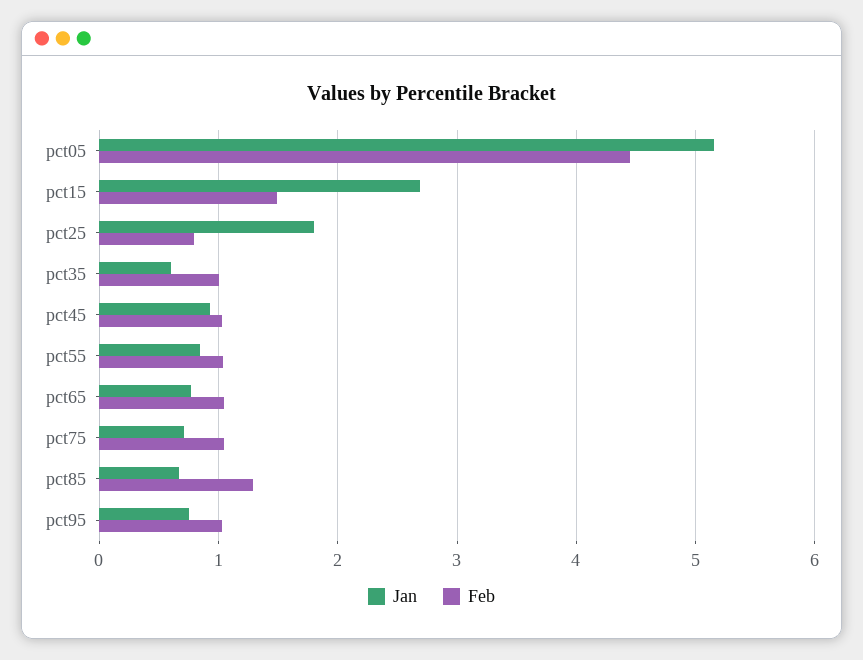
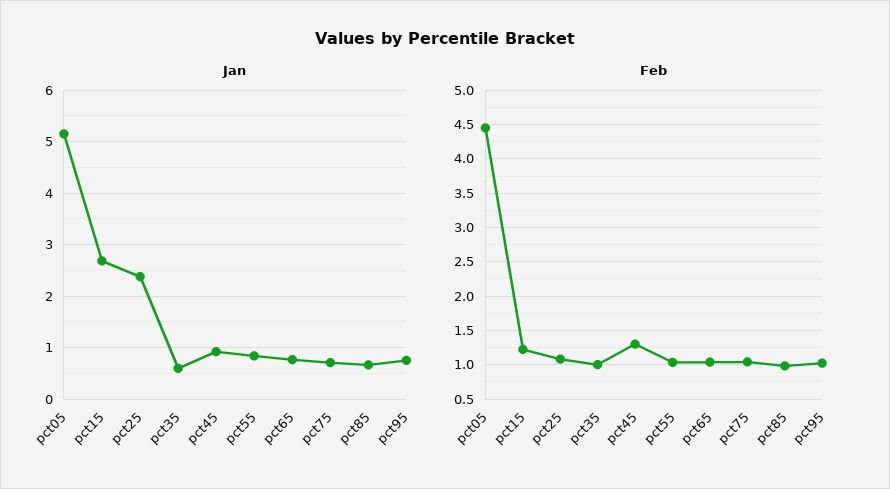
  {
    "Jan": {
      "pct05": 5.2,
      "pct15": 2.7,
-     "pct25": 1.8,
+     "pct25": 2.4,
      "pct35": 0.6,
      "pct45": 0.9,
      "pct55": 0.8,
      "pct65": 0.8,
      "pct75": 0.7,
      "pct85": 0.7,
      "pct95": 0.8
    },
    "Feb": {
      "pct05": 4.5,
-     "pct15": 1.5,
+     "pct15": 1.2,
-     "pct25": 0.8,
+     "pct25": 1.1,
      "pct35": 1,
-     "pct45": 1,
+     "pct45": 1.3,
      "pct55": 1,
      "pct65": 1,
      "pct75": 1,
-     "pct85": 1.3,
+     "pct85": 1,
      "pct95": 1
    }
  }

